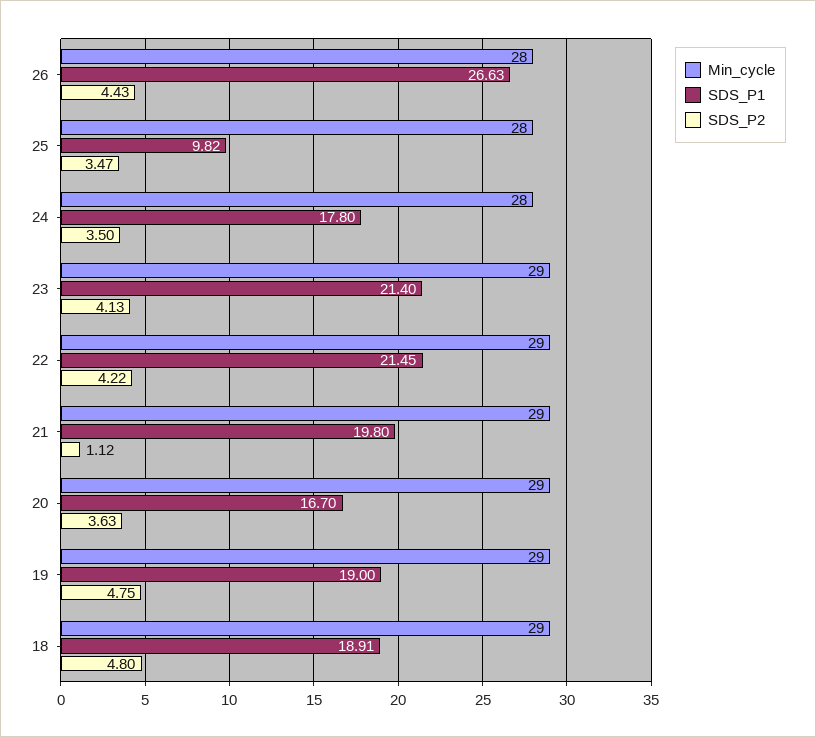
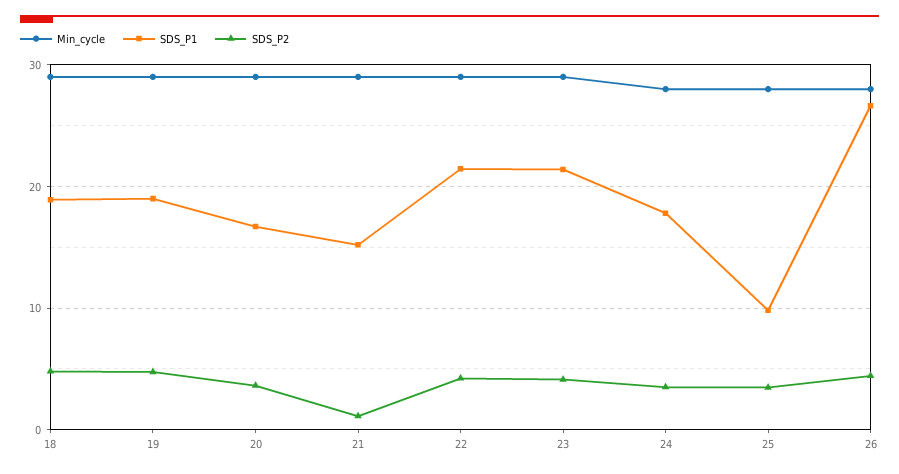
  {
    "Min_cycle": {
      "26": 28,
      "25": 28,
      "24": 28,
      "23": 29,
      "22": 29,
      "21": 29,
      "20": 29,
      "19": 29,
      "18": 29
    },
    "SDS_P1": {
      "26": 26.63,
      "25": 9.82,
      "24": 17.8,
      "23": 21.4,
      "22": 21.45,
-     "21": 19.8,
+     "21": 15,
      "20": 16.7,
      "19": 19,
      "18": 18.91
    },
    "SDS_P2": {
      "26": 4.43,
      "25": 3.47,
      "24": 3.5,
      "23": 4.13,
      "22": 4.22,
      "21": 1.12,
      "20": 3.63,
      "19": 4.75,
      "18": 4.8
    }
  }

